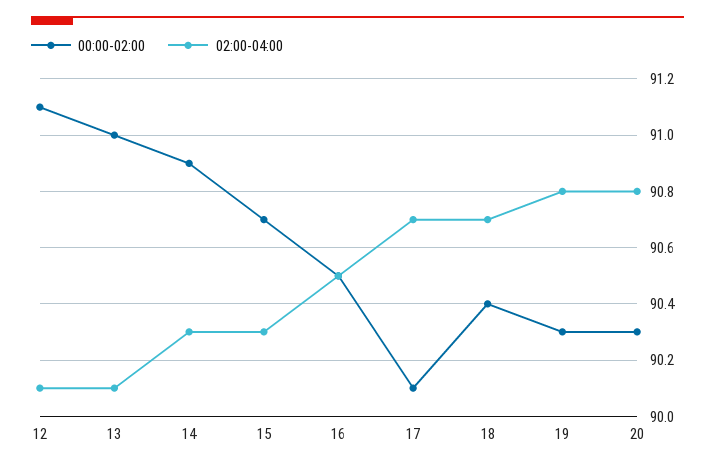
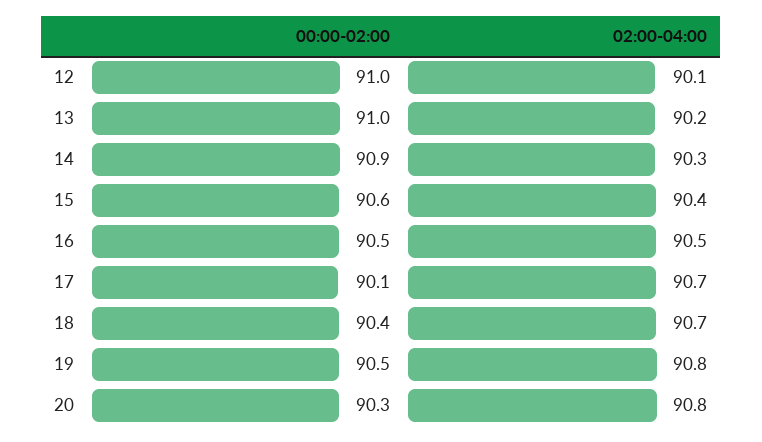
  {
    "00:00-02:00": {
-     "12": 91.1,
+     "12": 91,
      "13": 91,
      "14": 90.9,
-     "15": 90.7,
+     "15": 90.6,
      "16": 90.5,
      "17": 90.1,
      "18": 90.4,
-     "19": 90.3,
+     "19": 90.5,
      "20": 90.3
    },
    "02:00-04:00": {
      "12": 90.1,
-     "13": 90.1,
+     "13": 90.2,
      "14": 90.3,
-     "15": 90.3,
+     "15": 90.4,
      "16": 90.5,
      "17": 90.7,
      "18": 90.7,
      "19": 90.8,
      "20": 90.8
    }
  }

